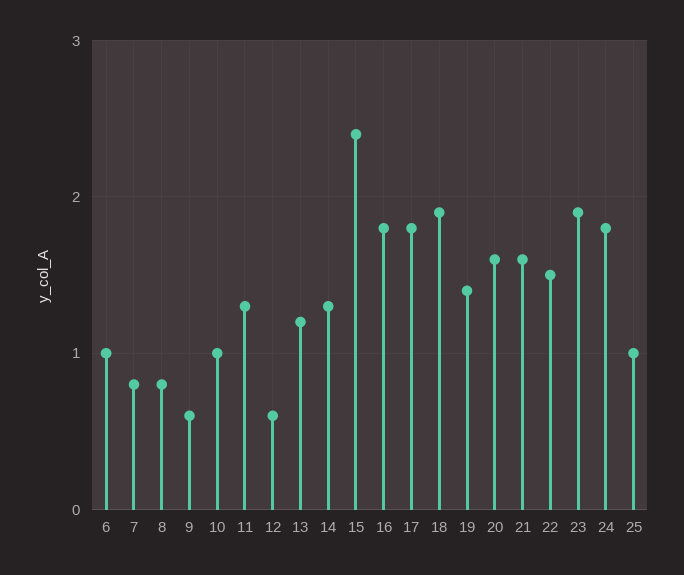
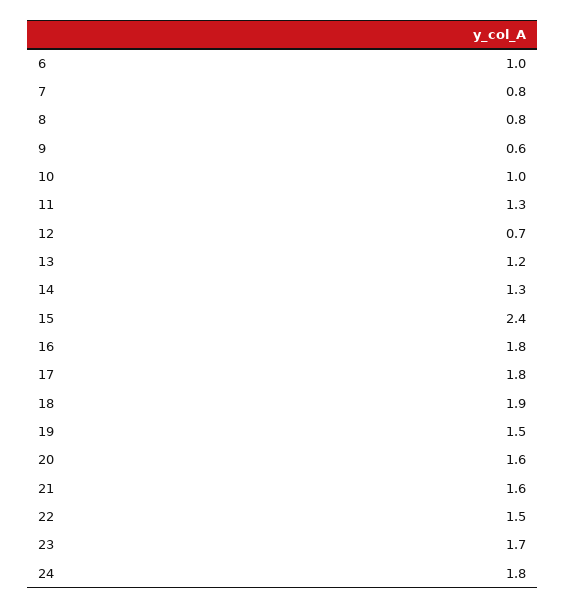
  {
    "6": 1,
    "7": 0.8,
    "8": 0.8,
    "9": 0.6,
    "10": 1,
    "11": 1.3,
-   "12": 0.6,
+   "12": 0.7,
    "13": 1.2,
    "14": 1.3,
    "15": 2.4,
    "16": 1.8,
    "17": 1.8,
    "18": 1.9,
-   "19": 1.4,
+   "19": 1.5,
    "20": 1.6,
    "21": 1.6,
    "22": 1.5,
-   "23": 1.9,
+   "23": 1.7,
-   "24": 1.8,
+   "24": 1.8
-   "25": 1
  }

